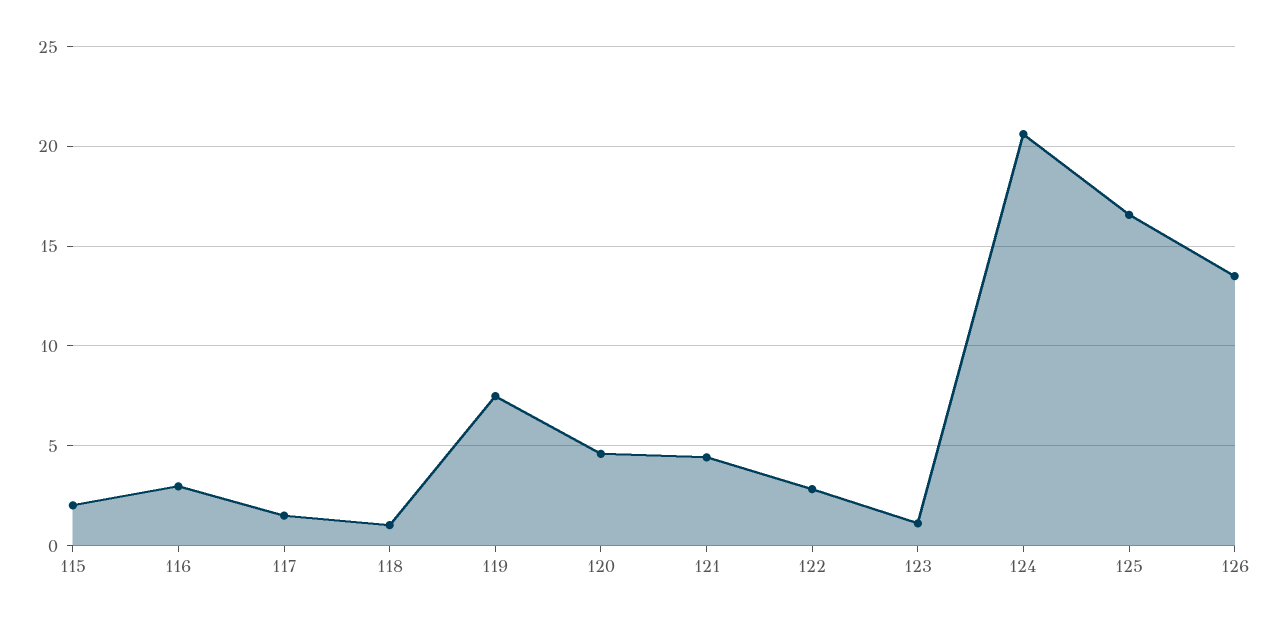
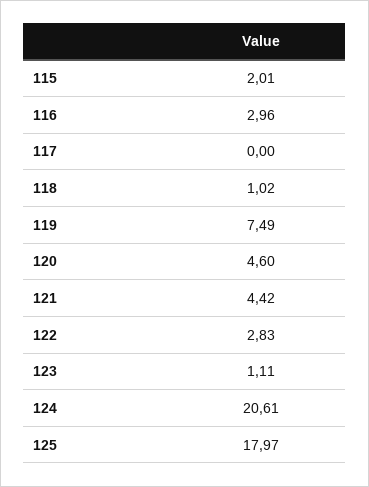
  {
    "115": 2.01,
    "116": 2.96,
-   "117": 1.5,
+   "117": 0,
    "118": 1.02,
    "119": 7.49,
    "120": 4.6,
    "121": 4.42,
    "122": 2.83,
    "123": 1.11,
    "124": 20.61,
-   "125": 16.5,
+   "125": 17.97
-   "126": 13.5
  }

